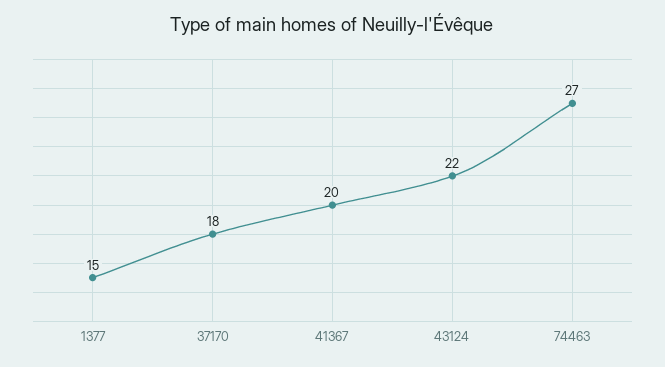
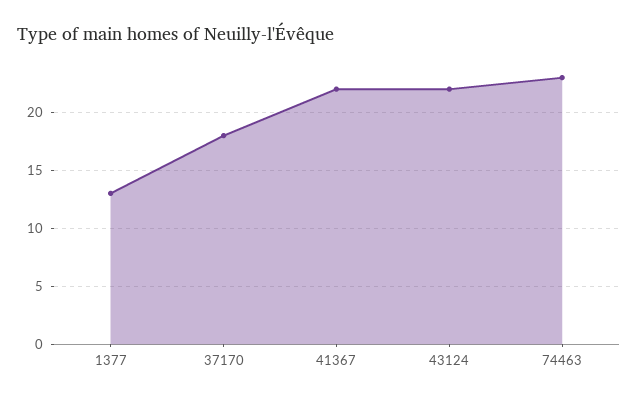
  {
-   "1377": 15,
+   "1377": 13,
    "37170": 18,
-   "41367": 20,
+   "41367": 22,
    "43124": 22,
-   "74463": 27
+   "74463": 23
  }

